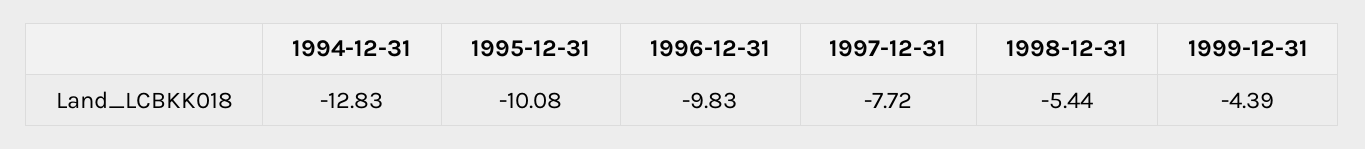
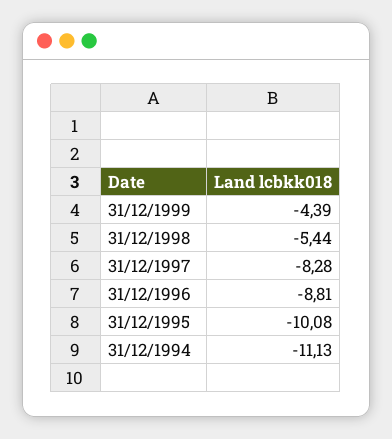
  {
-   "1994-12-31": -12.83,
+   "1994-12-31": -11.13,
    "1995-12-31": -10.08,
-   "1996-12-31": -9.83,
+   "1996-12-31": -8.81,
-   "1997-12-31": -7.72,
+   "1997-12-31": -8.28,
    "1998-12-31": -5.44,
    "1999-12-31": -4.39
  }

